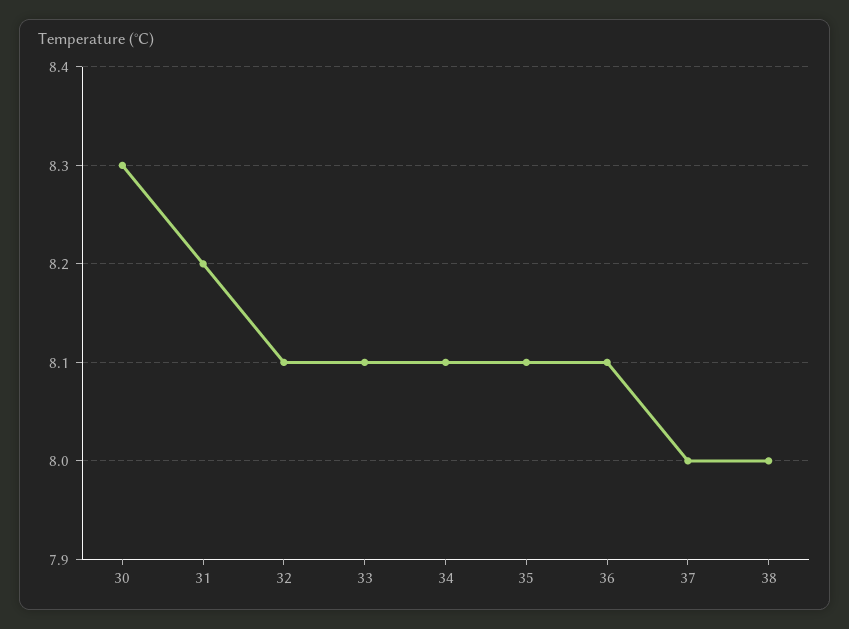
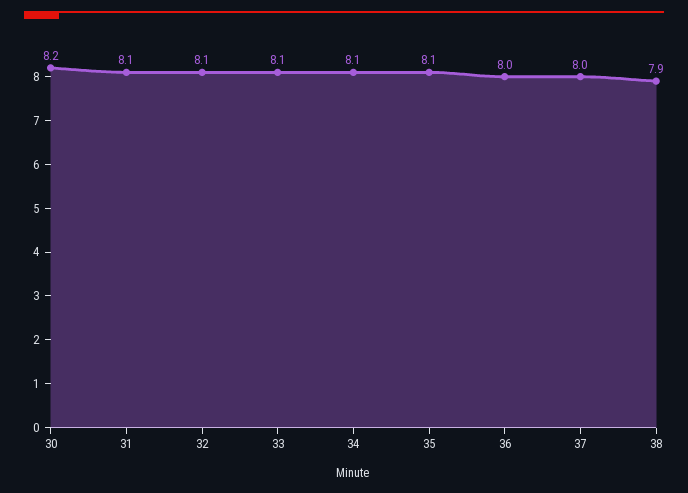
  {
-   "30": 8.3,
+   "30": 8.2,
-   "31": 8.2,
+   "31": 8.1,
    "32": 8.1,
    "33": 8.1,
    "34": 8.1,
    "35": 8.1,
-   "36": 8.1,
+   "36": 8,
    "37": 8,
-   "38": 8
+   "38": 7.9
  }

